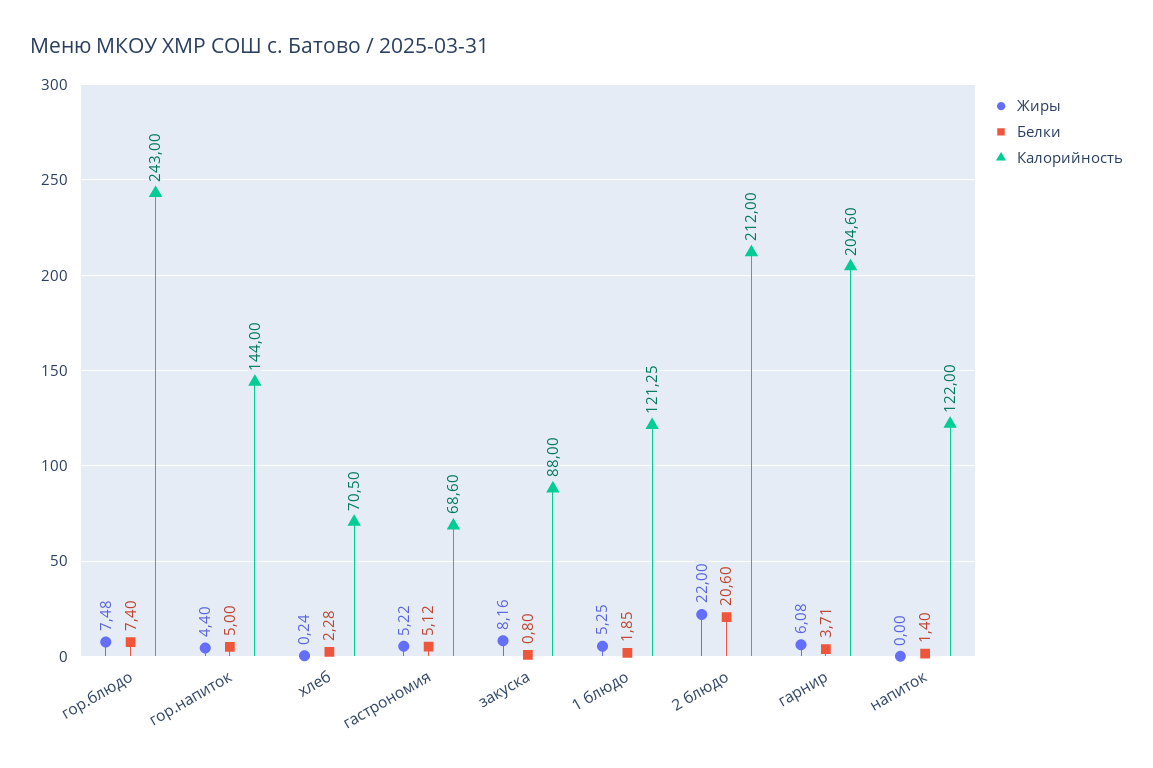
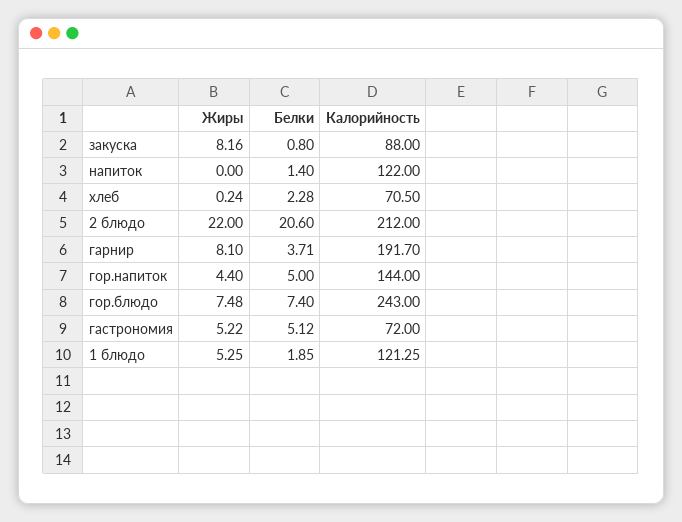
  {
    "Жиры": {
      "гор.блюдо": 7.48,
      "гор.напиток": 4.4,
      "хлеб": 0.24,
      "гастрономия": 5.22,
      "закуска": 8.16,
      "1 блюдо": 5.25,
      "2 блюдо": 22,
-     "гарнир": 6.08,
+     "гарнир": 8.1,
      "напиток": 0
    },
    "Белки": {
      "гор.блюдо": 7.4,
      "гор.напиток": 5,
      "хлеб": 2.28,
      "гастрономия": 5.12,
      "закуска": 0.8,
      "1 блюдо": 1.85,
      "2 блюдо": 20.6,
      "гарнир": 3.71,
      "напиток": 1.4
    },
    "Калорийность": {
      "гор.блюдо": 243,
      "гор.напиток": 144,
      "хлеб": 70.5,
-     "гастрономия": 68.6,
+     "гастрономия": 72,
      "закуска": 88,
      "1 блюдо": 121.25,
      "2 блюдо": 212,
-     "гарнир": 204.6,
+     "гарнир": 191.7,
      "напиток": 122
    }
  }

